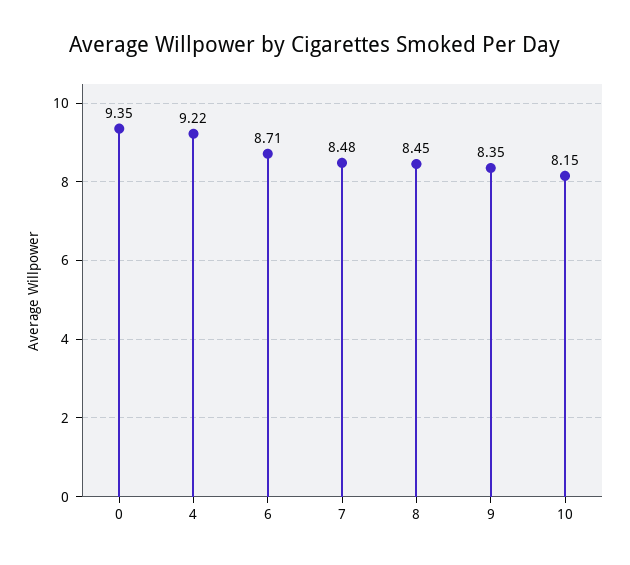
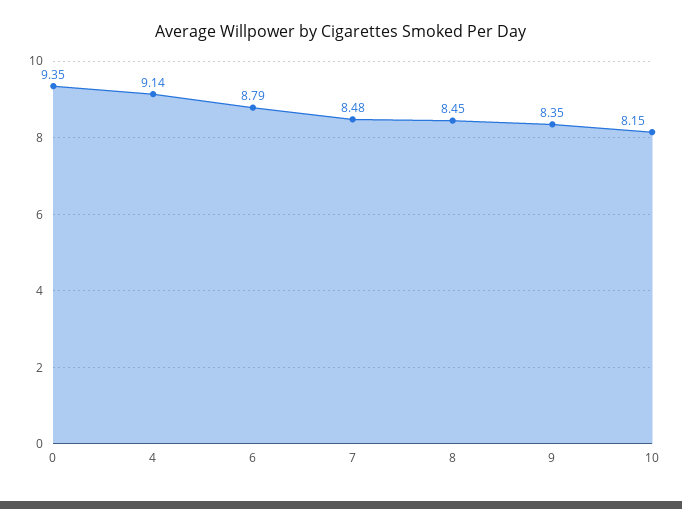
  {
    "0": 9.35,
-   "4": 9.22,
+   "4": 9.14,
-   "6": 8.71,
+   "6": 8.79,
    "7": 8.48,
    "8": 8.45,
    "9": 8.35,
    "10": 8.15
  }

